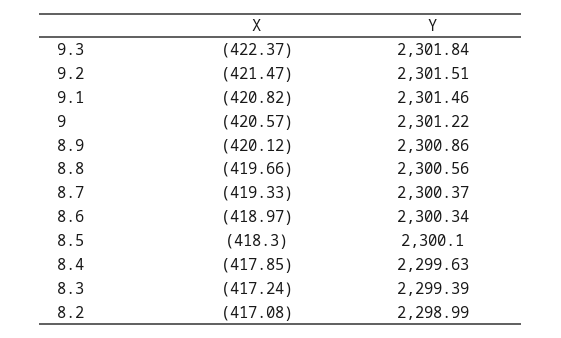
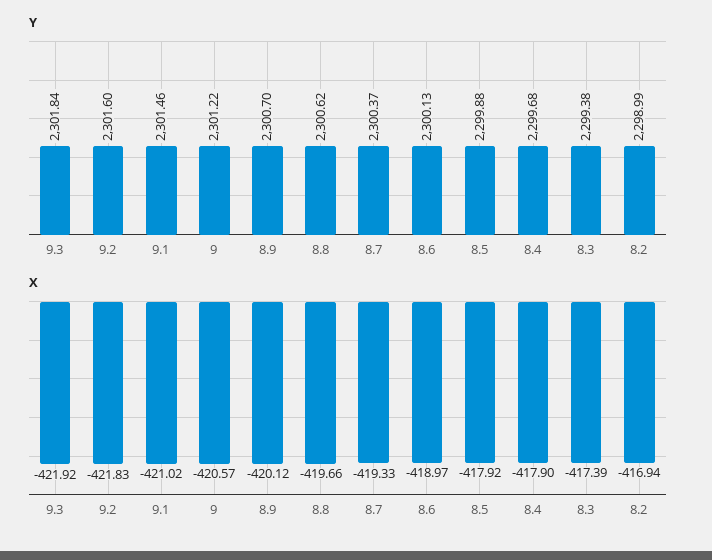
  {
    "X": {
-     "9.3": -422.37,
+     "9.3": -421.92,
-     "9.2": -421.47,
+     "9.2": -421.83,
-     "9.1": -420.82,
+     "9.1": -421.02,
      "9": -420.57,
      "8.9": -420.12,
      "8.8": -419.66,
      "8.7": -419.33,
      "8.6": -418.97,
-     "8.5": -418.3,
+     "8.5": -417.92,
-     "8.4": -417.85,
+     "8.4": -417.9,
-     "8.3": -417.24,
+     "8.3": -417.39,
-     "8.2": -417.08
+     "8.2": -416.94
    },
    "Y": {
      "9.3": 2301.84,
-     "9.2": 2301.51,
+     "9.2": 2301.6,
      "9.1": 2301.46,
      "9": 2301.22,
-     "8.9": 2300.86,
+     "8.9": 2300.7,
-     "8.8": 2300.56,
+     "8.8": 2300.62,
      "8.7": 2300.37,
-     "8.6": 2300.34,
+     "8.6": 2300.13,
-     "8.5": 2300.1,
+     "8.5": 2299.88,
-     "8.4": 2299.63,
+     "8.4": 2299.68,
-     "8.3": 2299.39,
+     "8.3": 2299.38,
      "8.2": 2298.99
    }
  }

